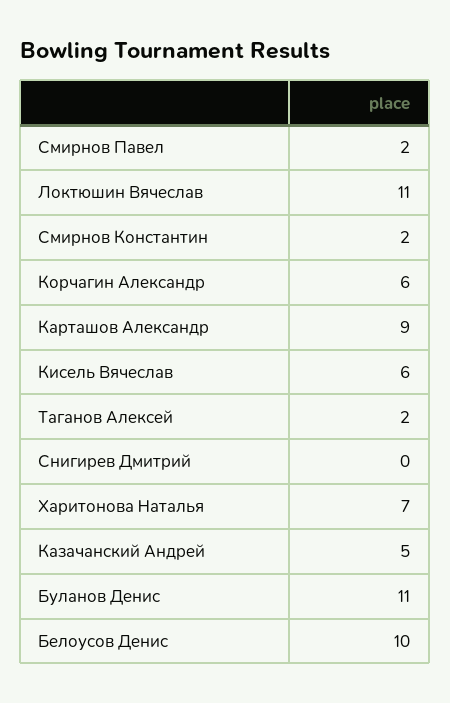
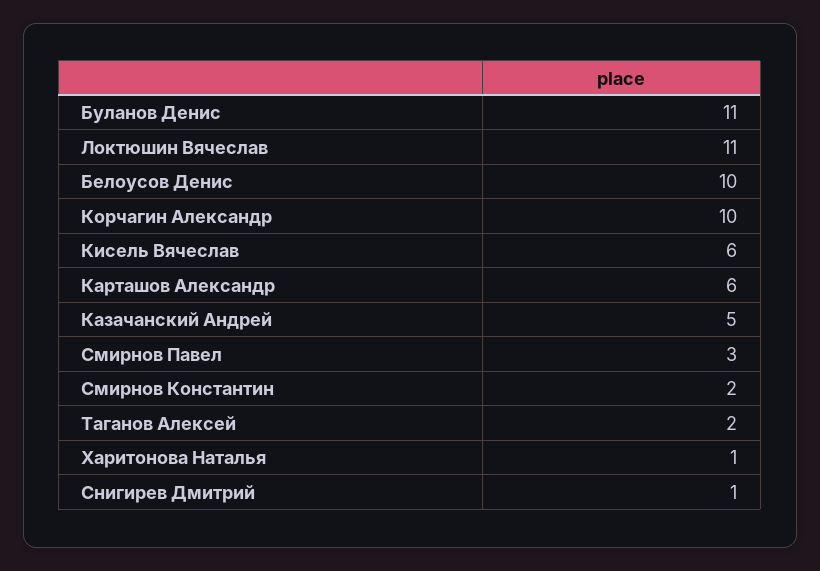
  {
-   "Смирнов Павел": 2,
+   "Смирнов Павел": 3,
    "Локтюшин Вячеслав": 11,
    "Смирнов Константин": 2,
-   "Корчагин Александр": 6,
+   "Корчагин Александр": 10,
-   "Карташов Александр": 9,
+   "Карташов Александр": 6,
    "Кисель Вячеслав": 6,
    "Таганов Алексей": 2,
-   "Снигирев Дмитрий": 0,
+   "Снигирев Дмитрий": 1,
-   "Харитонова Наталья": 7,
+   "Харитонова Наталья": 1,
    "Казачанский Андрей": 5,
    "Буланов Денис": 11,
    "Белоусов Денис": 10
  }

